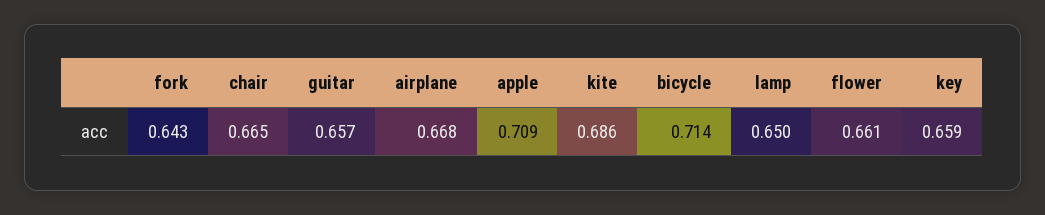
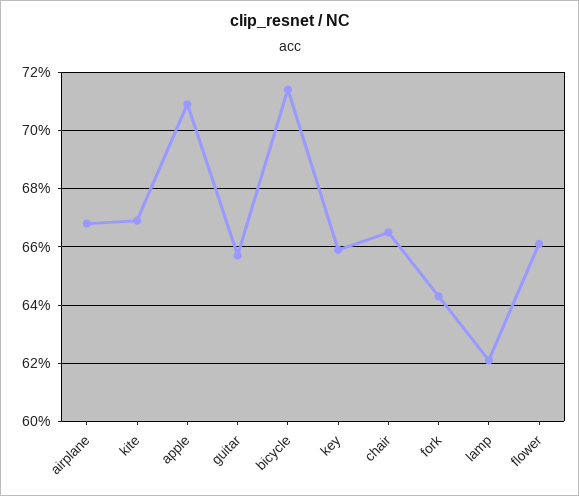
  {
    "fork": 0.643,
    "chair": 0.665,
    "guitar": 0.657,
    "airplane": 0.668,
    "apple": 0.709,
-   "kite": 0.686,
+   "kite": 0.67,
    "bicycle": 0.714,
-   "lamp": 0.65,
+   "lamp": 0.62,
    "flower": 0.661,
    "key": 0.659
  }

